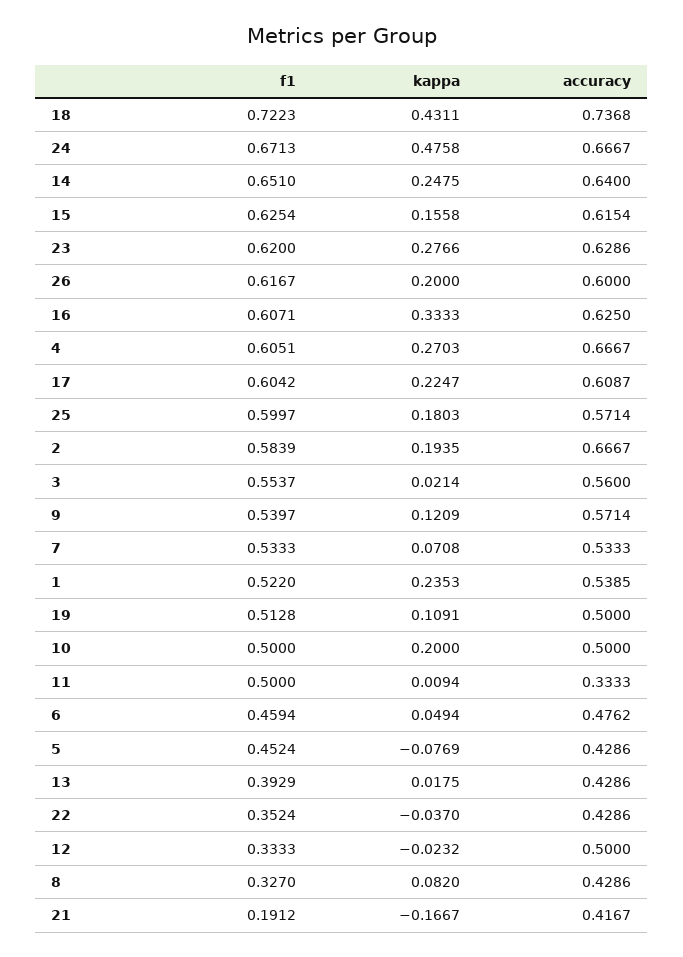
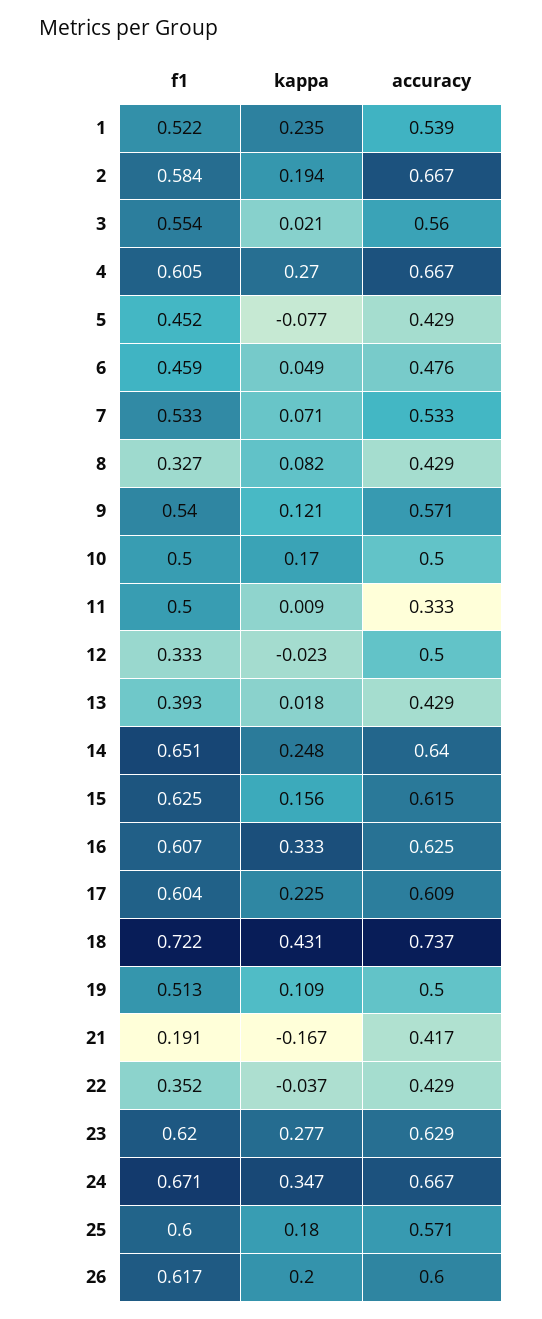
  {
    "f1": {
      "18": 0.7223,
      "24": 0.6713,
      "14": 0.651,
      "15": 0.6254,
      "23": 0.62,
      "26": 0.6167,
      "16": 0.6071,
      "4": 0.6051,
      "17": 0.6042,
      "25": 0.5997,
      "2": 0.5839,
      "3": 0.5537,
      "9": 0.5397,
      "7": 0.5333,
      "1": 0.522,
      "19": 0.5128,
      "10": 0.5,
      "11": 0.5,
      "6": 0.4594,
      "5": 0.4524,
      "13": 0.3929,
      "22": 0.3524,
      "12": 0.3333,
      "8": 0.327,
      "21": 0.1912
    },
    "kappa": {
      "18": 0.4311,
-     "24": 0.4758,
+     "24": 0.347,
      "14": 0.2475,
      "15": 0.1558,
      "23": 0.2766,
      "26": 0.2,
      "16": 0.3333,
      "4": 0.2703,
      "17": 0.2247,
      "25": 0.1803,
      "2": 0.1935,
      "3": 0.0214,
      "9": 0.1209,
      "7": 0.0708,
      "1": 0.2353,
      "19": 0.1091,
-     "10": 0.2,
+     "10": 0.17,
      "11": 0.0094,
      "6": 0.0494,
      "5": -0.0769,
      "13": 0.0175,
      "22": -0.037,
      "12": -0.0232,
      "8": 0.082,
      "21": -0.1667
    },
    "accuracy": {
      "18": 0.7368,
      "24": 0.6667,
      "14": 0.64,
      "15": 0.6154,
      "23": 0.6286,
      "26": 0.6,
      "16": 0.625,
      "4": 0.6667,
      "17": 0.6087,
      "25": 0.5714,
      "2": 0.6667,
      "3": 0.56,
      "9": 0.5714,
      "7": 0.5333,
      "1": 0.5385,
      "19": 0.5,
      "10": 0.5,
      "11": 0.3333,
      "6": 0.4762,
      "5": 0.4286,
      "13": 0.4286,
      "22": 0.4286,
      "12": 0.5,
      "8": 0.4286,
      "21": 0.4167
    }
  }

